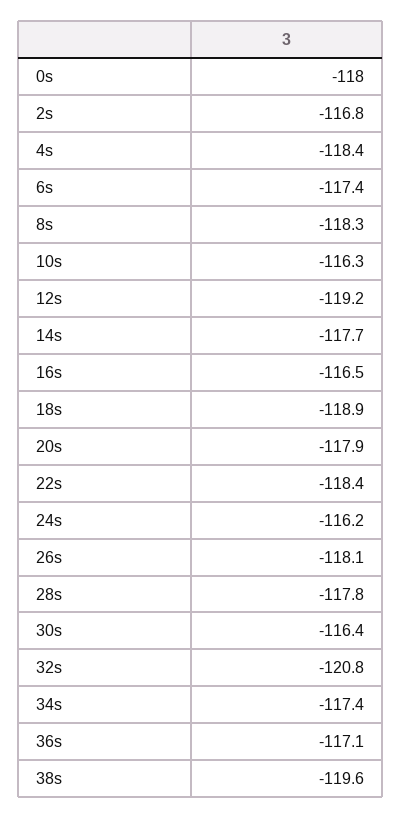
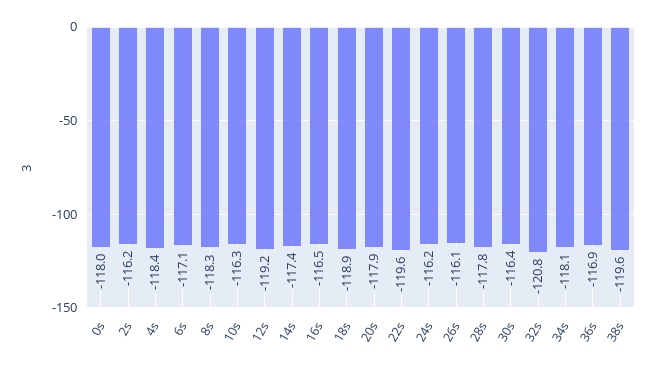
  {
    "0s": -118,
-   "2s": -116.8,
+   "2s": -116.2,
    "4s": -118.4,
-   "6s": -117.4,
+   "6s": -117.1,
    "8s": -118.3,
    "10s": -116.3,
    "12s": -119.2,
-   "14s": -117.7,
+   "14s": -117.4,
    "16s": -116.5,
    "18s": -118.9,
    "20s": -117.9,
-   "22s": -118.4,
+   "22s": -119.6,
    "24s": -116.2,
-   "26s": -118.1,
+   "26s": -116.1,
    "28s": -117.8,
    "30s": -116.4,
    "32s": -120.8,
-   "34s": -117.4,
+   "34s": -118.1,
-   "36s": -117.1,
+   "36s": -116.9,
    "38s": -119.6
  }

